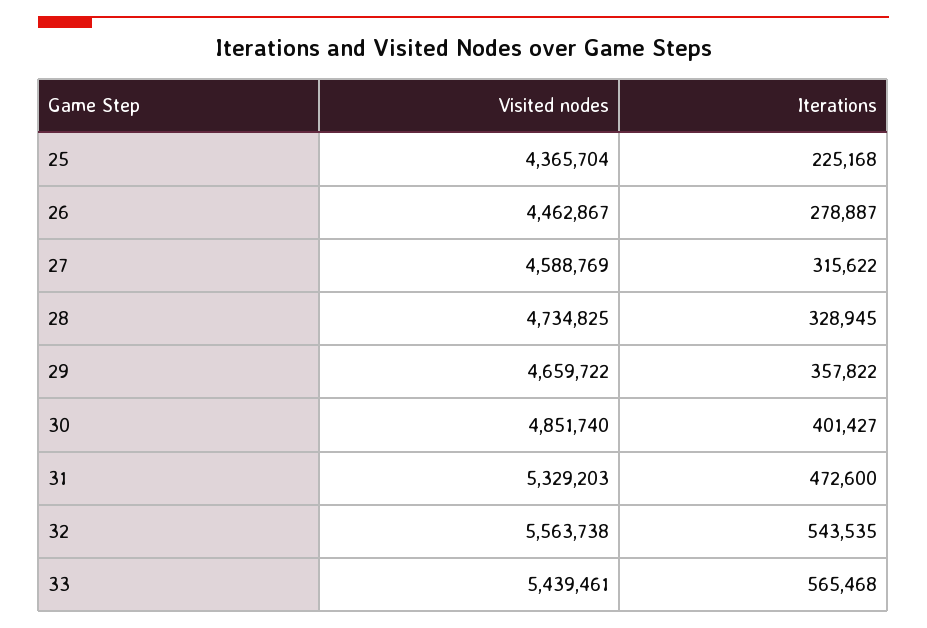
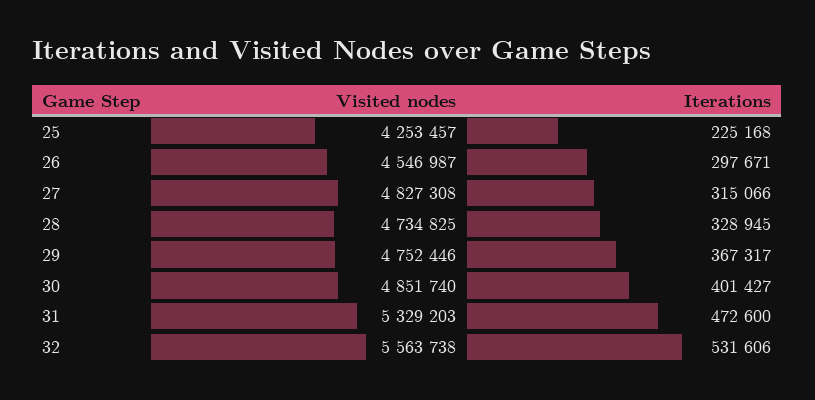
  {
    "Visited nodes": {
-     "25": 4365704,
+     "25": 4253457,
-     "26": 4462867,
+     "26": 4546987,
-     "27": 4588769,
+     "27": 4827308,
      "28": 4734825,
-     "29": 4659722,
+     "29": 4752446,
      "30": 4851740,
      "31": 5329203,
-     "32": 5563738,
+     "32": 5563738
-     "33": 5439461
    },
    "Iterations": {
      "25": 225168,
-     "26": 278887,
+     "26": 297671,
-     "27": 315622,
+     "27": 315066,
      "28": 328945,
-     "29": 357822,
+     "29": 367317,
      "30": 401427,
      "31": 472600,
-     "32": 543535,
+     "32": 531606
-     "33": 565468
    }
  }

